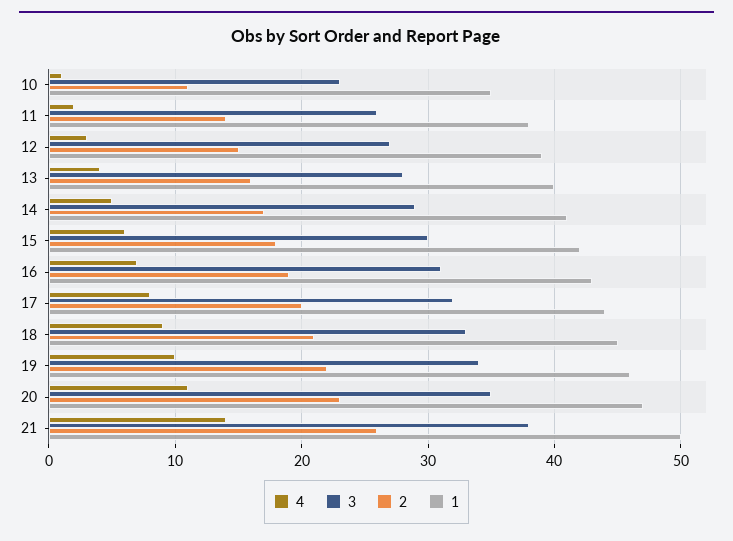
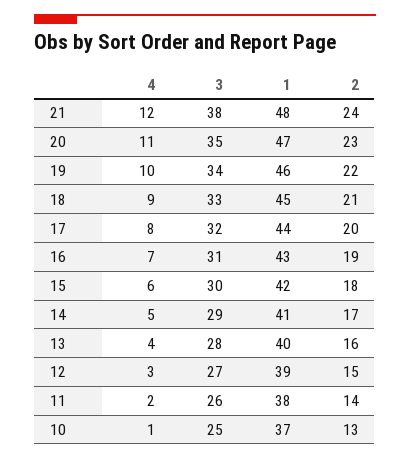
  {
    "4": {
      "10": 1,
      "11": 2,
      "12": 3,
      "13": 4,
      "14": 5,
      "15": 6,
      "16": 7,
      "17": 8,
      "18": 9,
      "19": 10,
      "20": 11,
-     "21": 14
+     "21": 12
    },
    "3": {
-     "10": 23,
+     "10": 25,
      "11": 26,
      "12": 27,
      "13": 28,
      "14": 29,
      "15": 30,
      "16": 31,
      "17": 32,
      "18": 33,
      "19": 34,
      "20": 35,
      "21": 38
    },
    "2": {
-     "10": 11,
+     "10": 13,
      "11": 14,
      "12": 15,
      "13": 16,
      "14": 17,
      "15": 18,
      "16": 19,
      "17": 20,
      "18": 21,
      "19": 22,
      "20": 23,
-     "21": 26
+     "21": 24
    },
    "1": {
-     "10": 35,
+     "10": 37,
      "11": 38,
      "12": 39,
      "13": 40,
      "14": 41,
      "15": 42,
      "16": 43,
      "17": 44,
      "18": 45,
      "19": 46,
      "20": 47,
-     "21": 50
+     "21": 48
    }
  }

